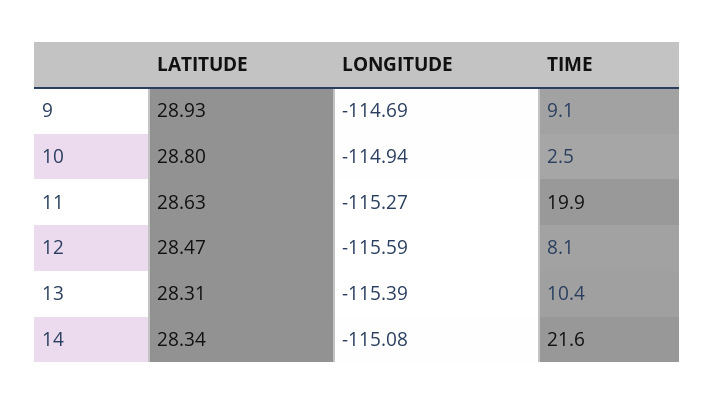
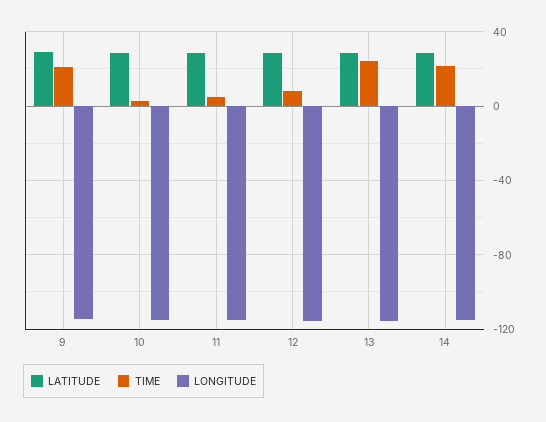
  {
    "LATITUDE": {
      "9": 28.93,
      "10": 28.8,
      "11": 28.63,
      "12": 28.47,
      "13": 28.31,
      "14": 28.34
    },
    "LONGITUDE": {
      "9": -114.69,
      "10": -114.94,
      "11": -115.27,
      "12": -115.59,
      "13": -115.39,
      "14": -115.08
    },
    "TIME": {
-     "9": 9.1,
+     "9": 20,
      "10": 2.5,
-     "11": 19.9,
+     "11": 5,
      "12": 8.1,
-     "13": 10.4,
+     "13": 25,
      "14": 21.6
    }
  }

